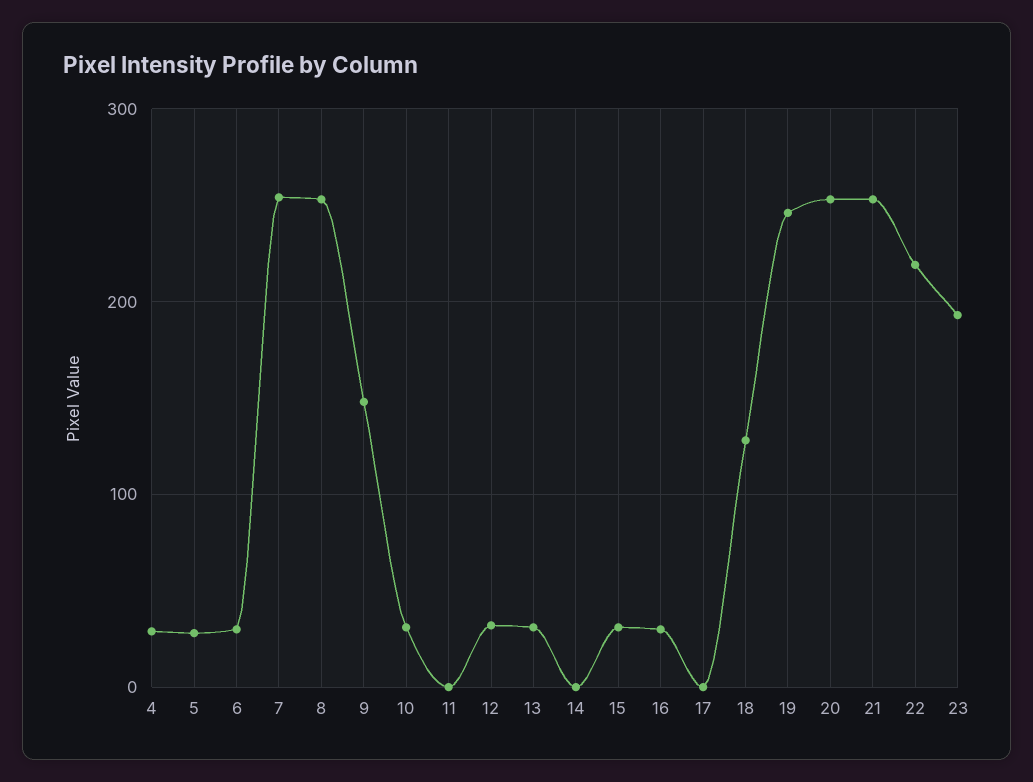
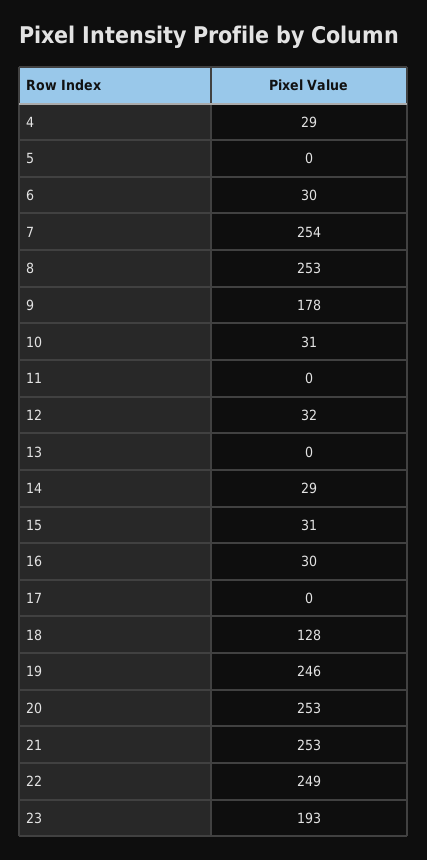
  {
    "4": 29,
-   "5": 30,
+   "5": 0,
    "6": 30,
    "7": 254,
    "8": 253,
-   "9": 150,
+   "9": 178,
    "10": 31,
    "11": 0,
    "12": 32,
-   "13": 30,
+   "13": 0,
-   "14": 0,
+   "14": 29,
    "15": 31,
    "16": 30,
    "17": 0,
    "18": 128,
    "19": 246,
    "20": 253,
    "21": 253,
-   "22": 220,
+   "22": 249,
    "23": 193
  }

